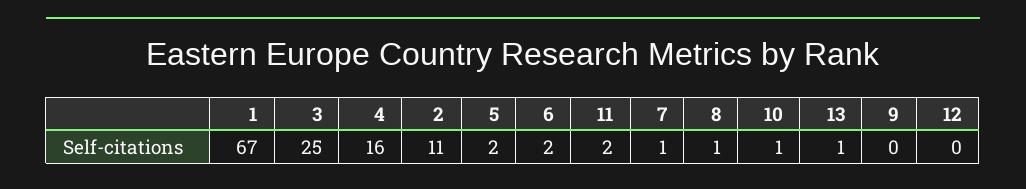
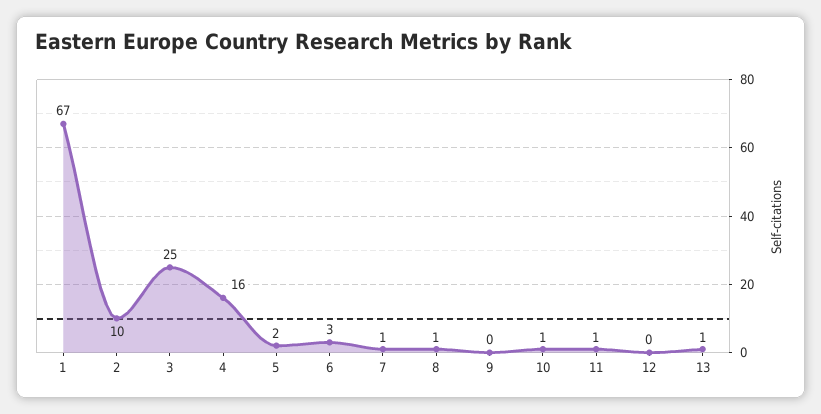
  {
    "1": 67,
    "3": 25,
    "4": 16,
-   "2": 11,
+   "2": 10,
    "5": 2,
-   "6": 2,
+   "6": 3,
-   "11": 2,
+   "11": 1,
    "7": 1,
    "8": 1,
    "10": 1,
    "13": 1,
    "9": 0,
    "12": 0
  }

